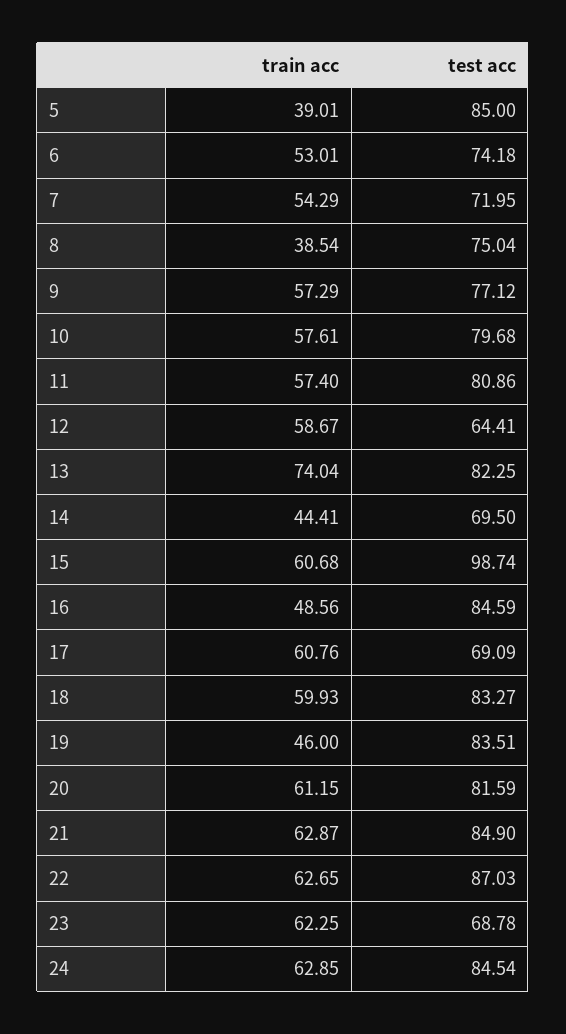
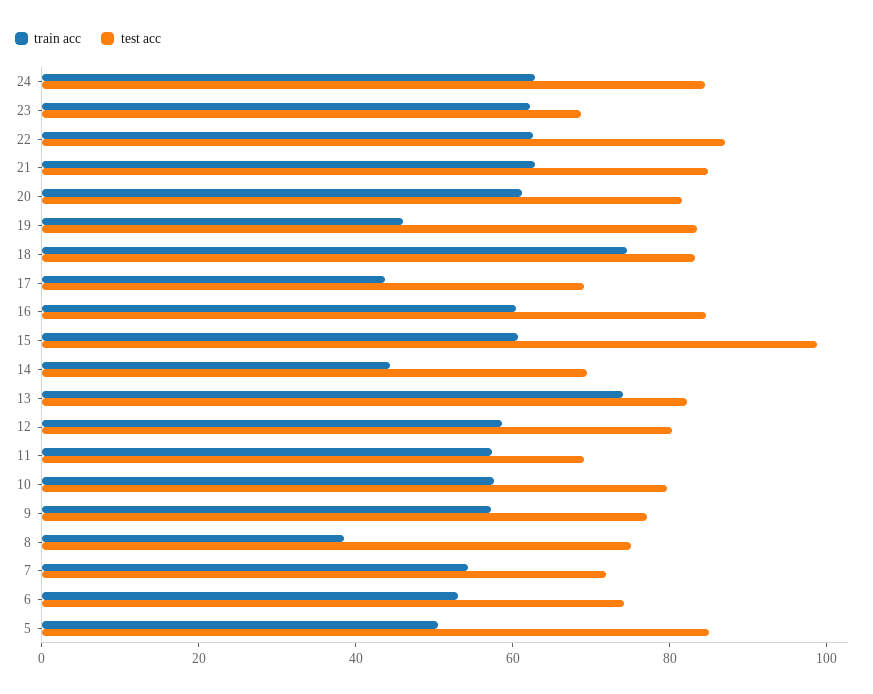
  {
    "train acc": {
-     "5": 39.01,
+     "5": 50,
      "6": 53.01,
      "7": 54.29,
      "8": 38.54,
      "9": 57.29,
      "10": 57.61,
      "11": 57.4,
      "12": 58.67,
      "13": 74.04,
      "14": 44.41,
      "15": 60.68,
-     "16": 48.56,
+     "16": 60,
-     "17": 60.76,
+     "17": 45,
-     "18": 59.93,
+     "18": 75,
      "19": 46,
      "20": 61.15,
      "21": 62.87,
      "22": 62.65,
      "23": 62.25,
      "24": 62.85
    },
    "test acc": {
      "5": 85,
      "6": 74.18,
      "7": 71.95,
      "8": 75.04,
      "9": 77.12,
      "10": 79.68,
-     "11": 80.86,
+     "11": 70,
-     "12": 64.41,
+     "12": 80,
      "13": 82.25,
      "14": 69.5,
      "15": 98.74,
      "16": 84.59,
      "17": 69.09,
      "18": 83.27,
      "19": 83.51,
      "20": 81.59,
      "21": 84.9,
      "22": 87.03,
      "23": 68.78,
      "24": 84.54
    }
  }

